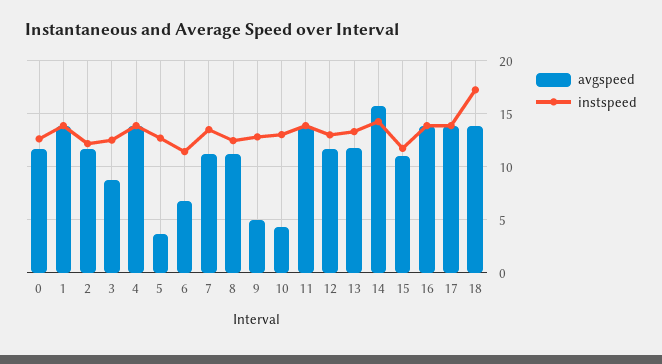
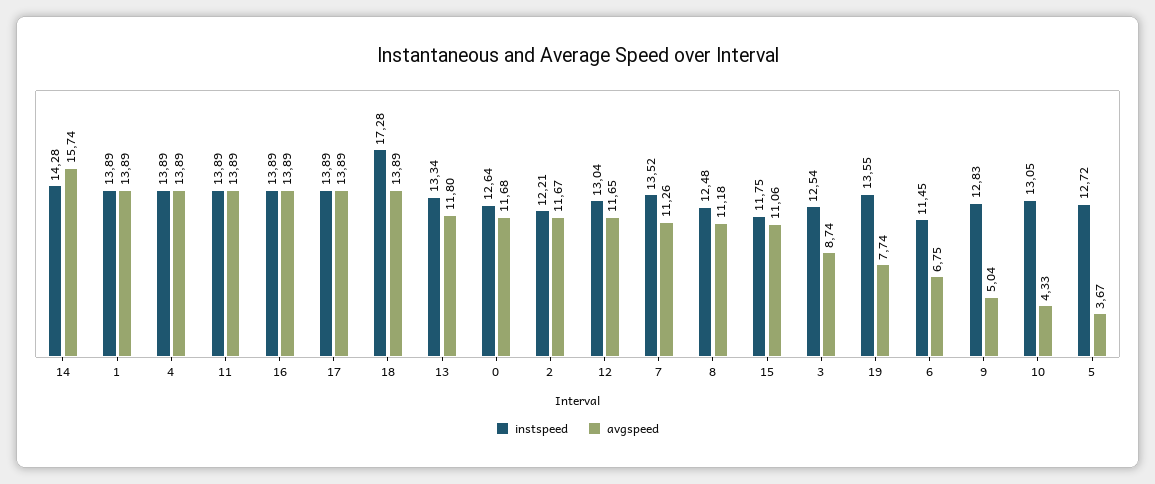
  {
    "avgspeed": {
      "0": 11.68,
      "1": 13.89,
      "2": 11.67,
      "3": 8.74,
      "4": 13.89,
      "5": 3.67,
      "6": 6.75,
      "7": 11.26,
      "8": 11.18,
      "9": 5.04,
      "10": 4.33,
      "11": 13.89,
      "12": 11.65,
      "13": 11.8,
      "14": 15.74,
      "15": 11.06,
      "16": 13.89,
      "17": 13.89,
-     "18": 13.89
+     "18": 13.89,
+     "19": 7.74
    },
    "instspeed": {
      "0": 12.64,
      "1": 13.89,
      "2": 12.21,
      "3": 12.54,
      "4": 13.89,
      "5": 12.72,
      "6": 11.45,
      "7": 13.52,
      "8": 12.48,
      "9": 12.83,
      "10": 13.05,
      "11": 13.89,
      "12": 13.04,
      "13": 13.34,
      "14": 14.28,
      "15": 11.75,
      "16": 13.89,
      "17": 13.89,
-     "18": 17.28
+     "18": 17.28,
+     "19": 13.55
    }
  }

